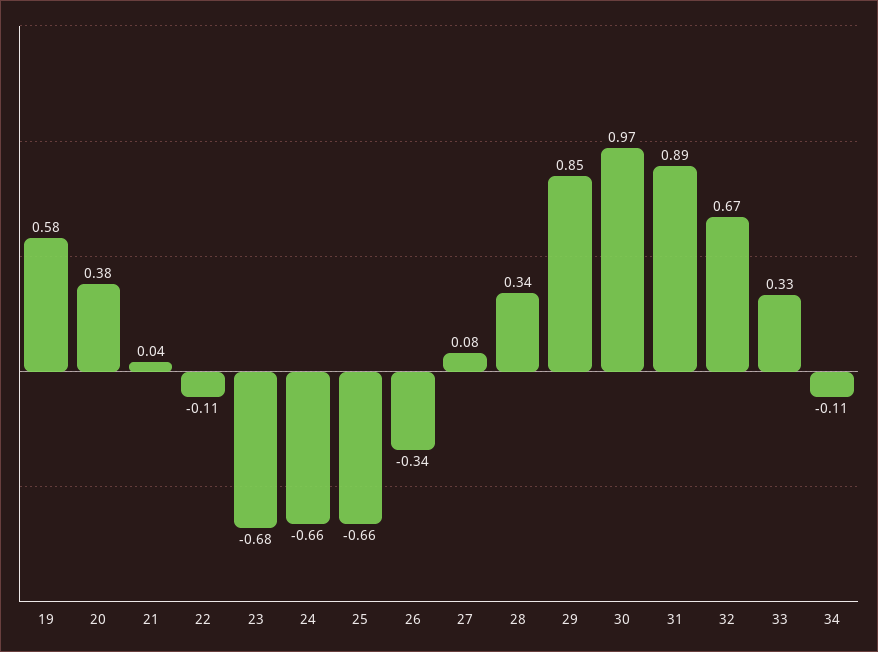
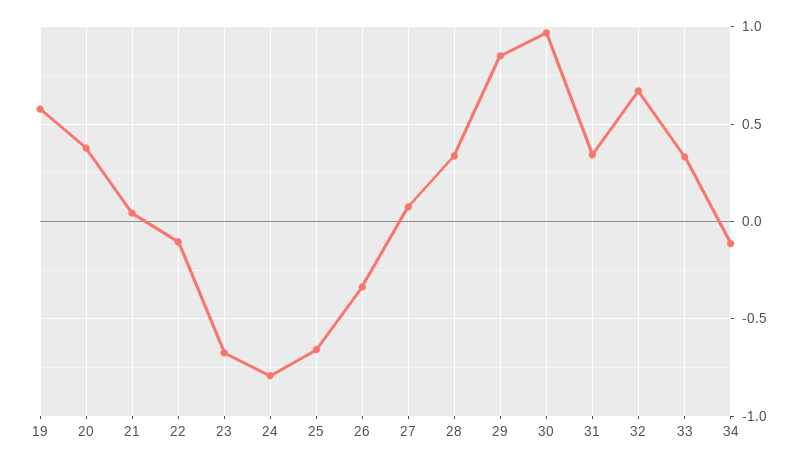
  {
    "19": 0.58,
    "20": 0.38,
    "21": 0.04,
    "22": -0.11,
    "23": -0.68,
-   "24": -0.66,
+   "24": -0.8,
    "25": -0.66,
    "26": -0.34,
    "27": 0.08,
    "28": 0.34,
    "29": 0.85,
    "30": 0.97,
-   "31": 0.89,
+   "31": 0.35,
    "32": 0.67,
    "33": 0.33,
    "34": -0.11
  }

